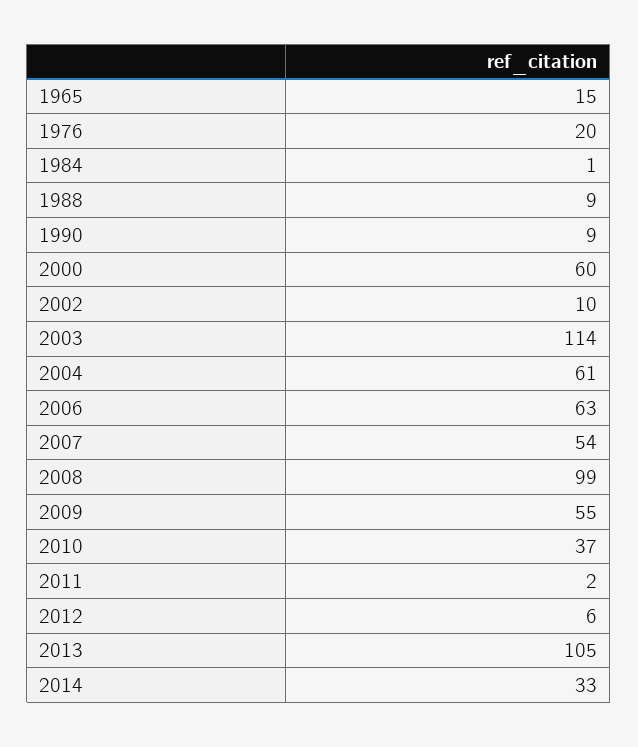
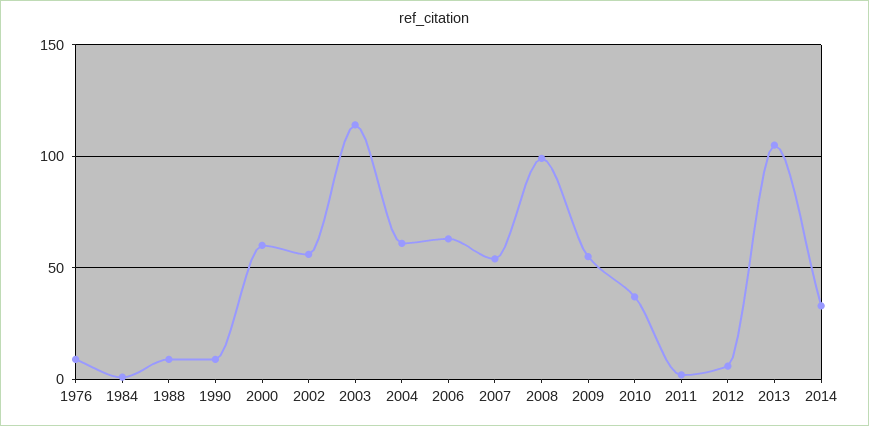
  {
-   "1965": 15,
-   "1976": 20,
+   "1976": 10,
    "1984": 1,
    "1988": 9,
    "1990": 9,
    "2000": 60,
-   "2002": 10,
+   "2002": 55,
    "2003": 114,
    "2004": 61,
    "2006": 63,
    "2007": 54,
    "2008": 99,
    "2009": 55,
    "2010": 37,
    "2011": 2,
    "2012": 6,
    "2013": 105,
    "2014": 33
  }

